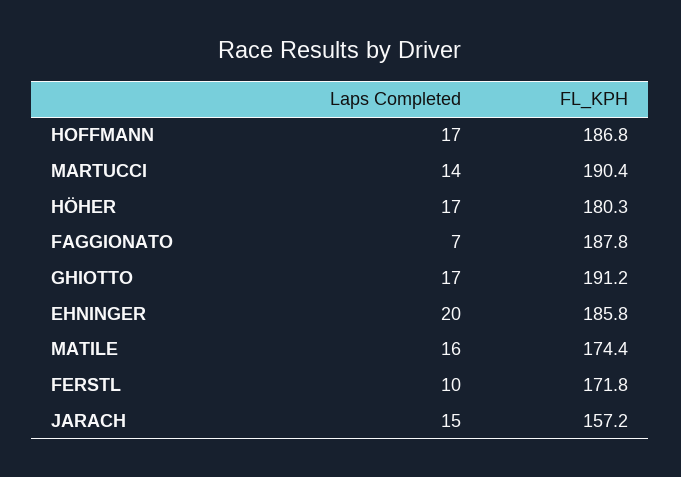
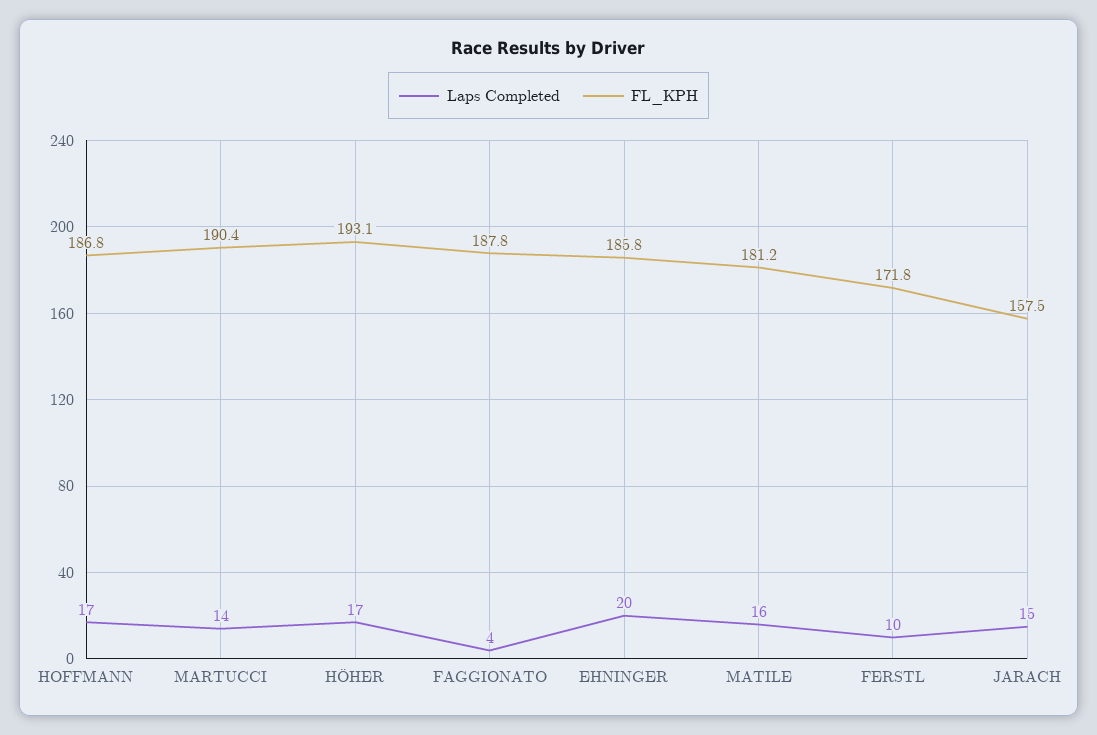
  {
    "Laps Completed": {
      "HOFFMANN": 17,
      "MARTUCCI": 14,
      "HÖHER": 17,
-     "FAGGIONATO": 7,
+     "FAGGIONATO": 4,
-     "GHIOTTO": 17,
      "EHNINGER": 20,
      "MATILE": 16,
      "FERSTL": 10,
      "JARACH": 15
    },
    "FL_KPH": {
      "HOFFMANN": 186.8,
      "MARTUCCI": 190.4,
-     "HÖHER": 180.3,
+     "HÖHER": 193.1,
      "FAGGIONATO": 187.8,
-     "GHIOTTO": 191.2,
      "EHNINGER": 185.8,
-     "MATILE": 174.4,
+     "MATILE": 181.2,
      "FERSTL": 171.8,
-     "JARACH": 157.2
+     "JARACH": 157.5
    }
  }

